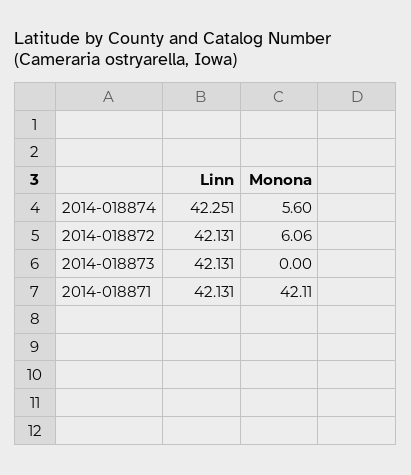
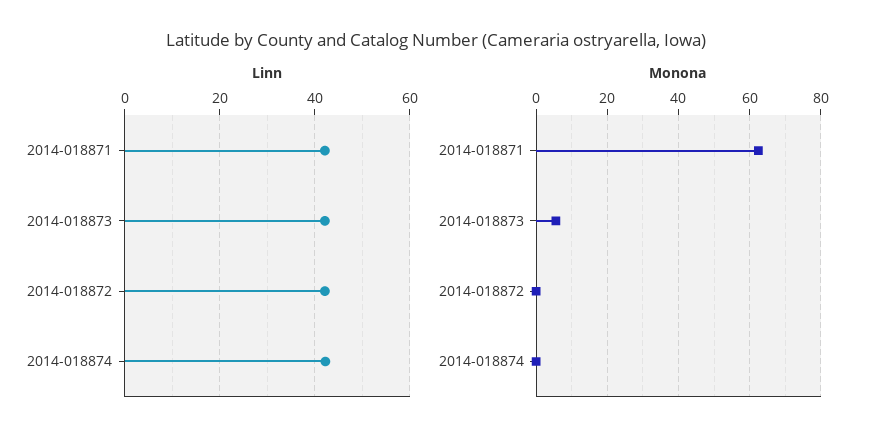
  {
    "Linn": {
      "2014-018874": 42.251,
      "2014-018872": 42.131,
      "2014-018873": 42.131,
      "2014-018871": 42.131
    },
    "Monona": {
-     "2014-018874": 5.6,
+     "2014-018874": 0,
-     "2014-018872": 6.06,
+     "2014-018872": 0,
-     "2014-018873": 0,
+     "2014-018873": 6,
-     "2014-018871": 42.11
+     "2014-018871": 62
    }
  }

